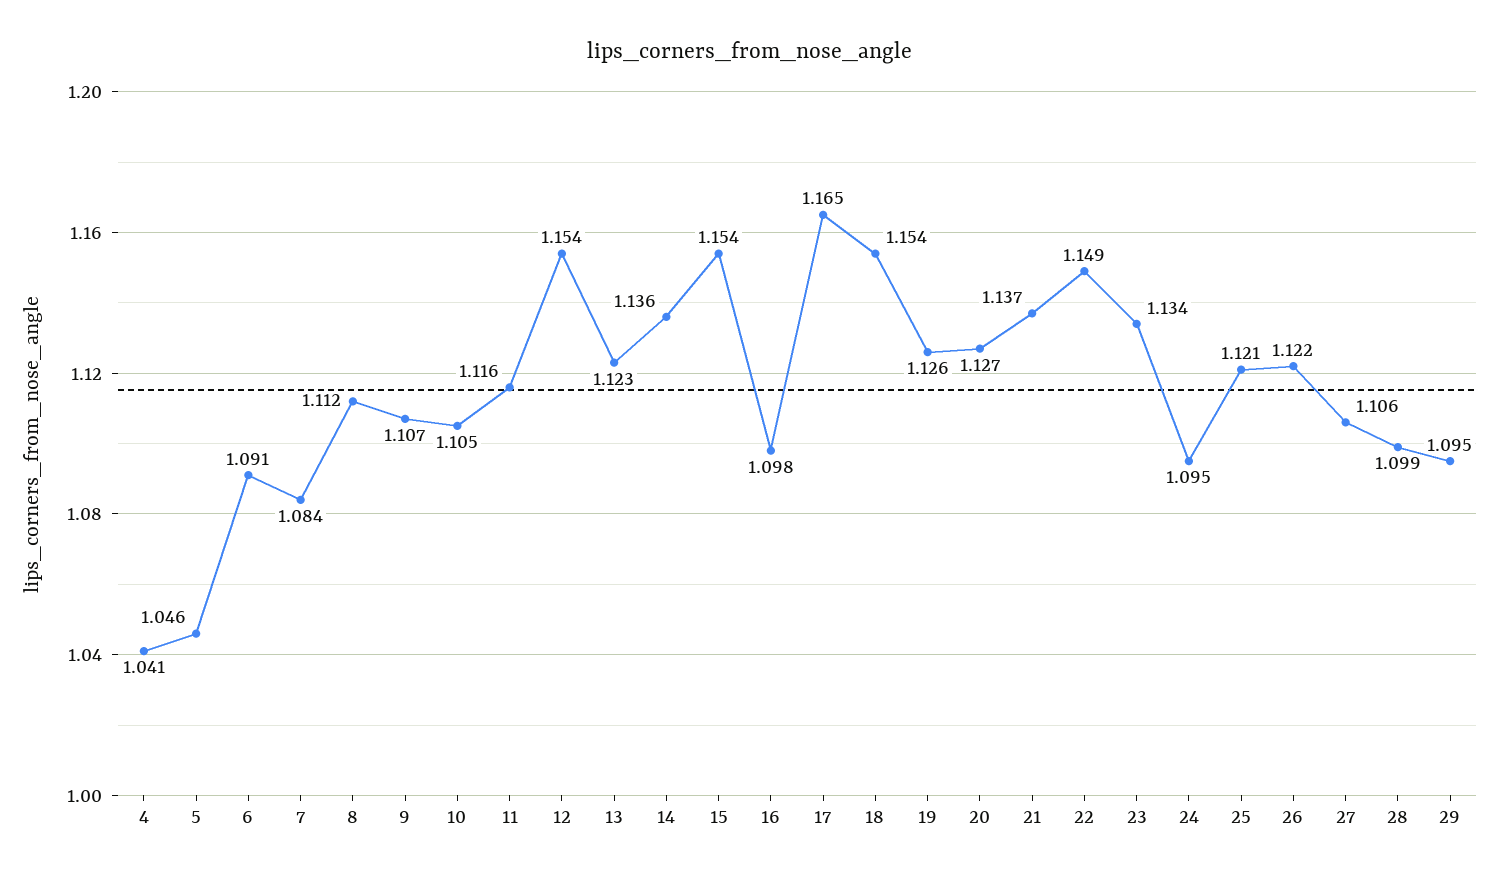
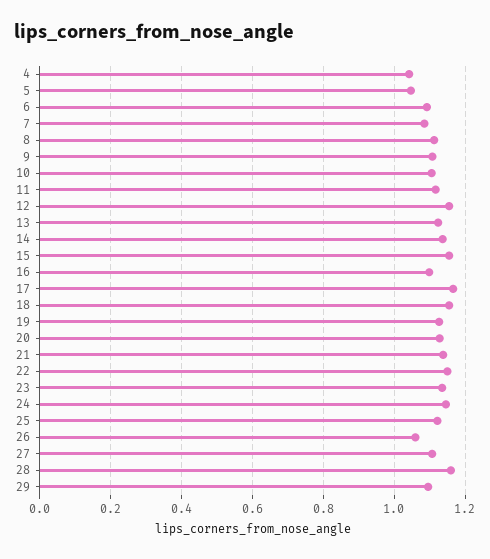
  {
    "4": 1.041,
    "5": 1.046,
    "6": 1.091,
    "7": 1.084,
    "8": 1.112,
    "9": 1.107,
    "10": 1.105,
    "11": 1.116,
    "12": 1.154,
    "13": 1.123,
    "14": 1.136,
    "15": 1.154,
    "16": 1.098,
    "17": 1.165,
    "18": 1.154,
    "19": 1.126,
    "20": 1.127,
    "21": 1.137,
    "22": 1.149,
    "23": 1.134,
-   "24": 1.095,
+   "24": 1.14,
    "25": 1.121,
-   "26": 1.122,
+   "26": 1.06,
    "27": 1.106,
-   "28": 1.099,
+   "28": 1.16,
    "29": 1.095
  }

